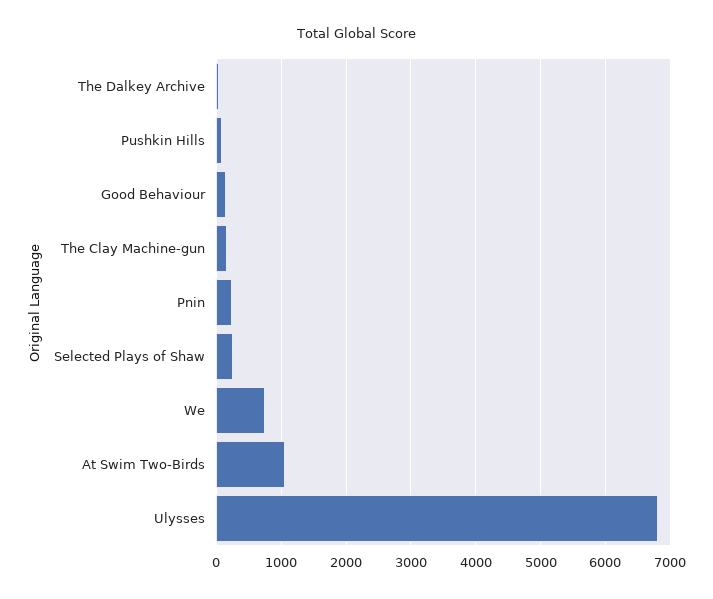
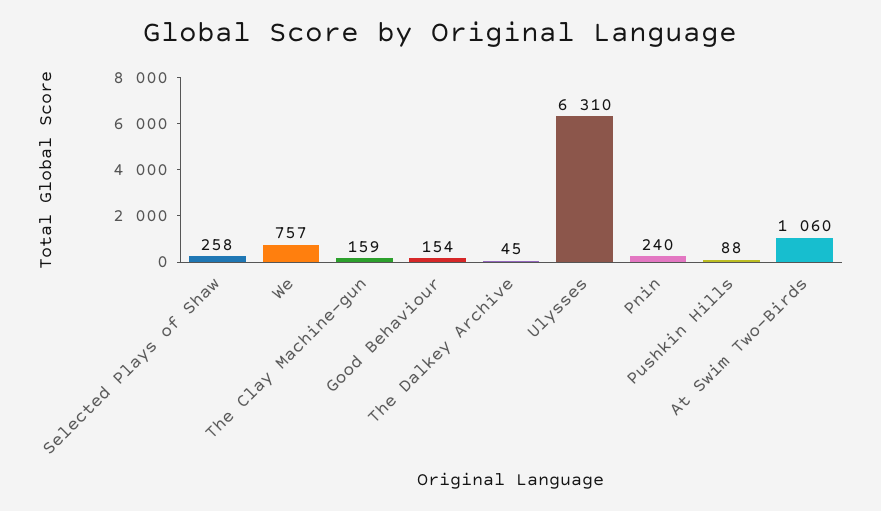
  {
    "The Dalkey Archive": 45,
    "Pushkin Hills": 88,
    "Good Behaviour": 154,
    "The Clay Machine-gun": 159,
    "Pnin": 240,
    "Selected Plays of Shaw": 258,
    "We": 757,
    "At Swim Two-Birds": 1060,
-   "Ulysses": 6800
+   "Ulysses": 6310
  }

